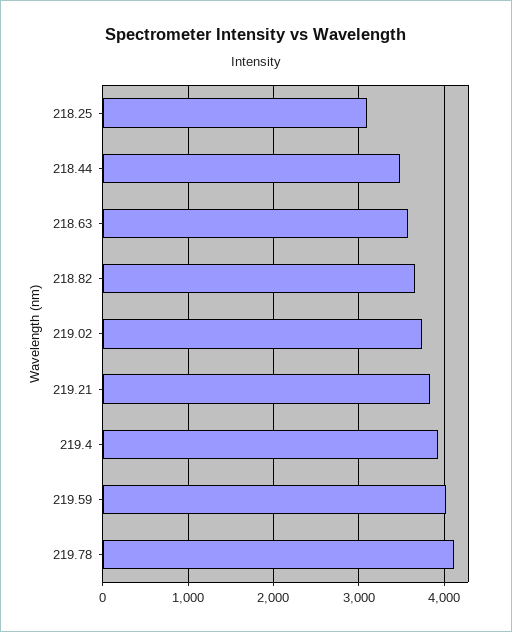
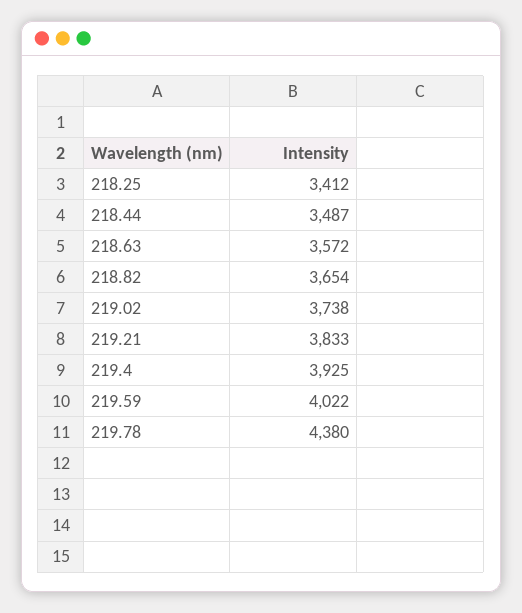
  {
-   "218.25": 3100,
+   "218.25": 3412,
    "218.44": 3487,
    "218.63": 3572,
    "218.82": 3654,
    "219.02": 3738,
    "219.21": 3833,
    "219.4": 3925,
    "219.59": 4022,
-   "219.78": 4100
+   "219.78": 4380
  }

